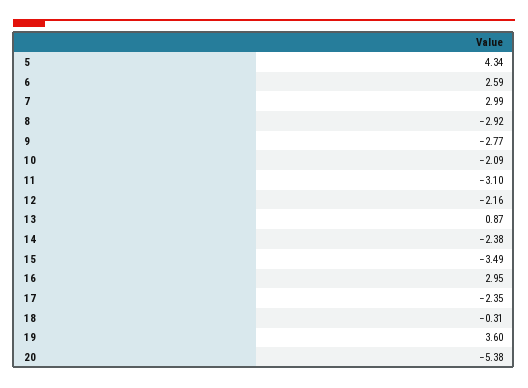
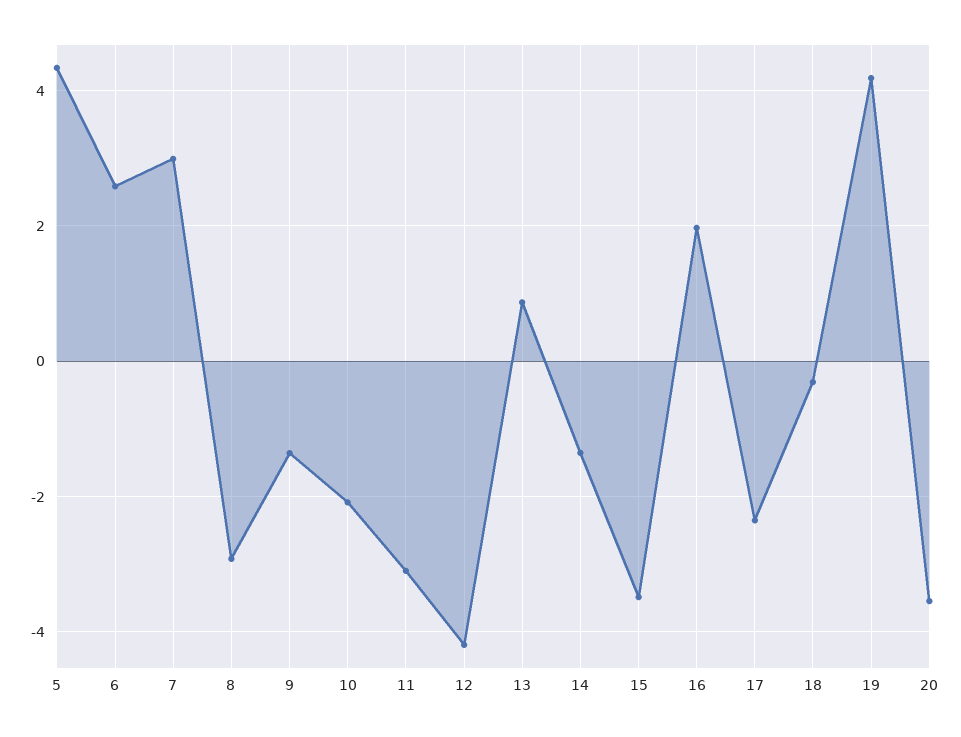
  {
    "5": 4.34,
    "6": 2.59,
    "7": 2.99,
    "8": -2.92,
-   "9": -2.77,
+   "9": -1.4,
    "10": -2.09,
    "11": -3.1,
-   "12": -2.16,
+   "12": -4.2,
    "13": 0.87,
-   "14": -2.38,
+   "14": -1.4,
    "15": -3.49,
-   "16": 2.95,
+   "16": 2,
    "17": -2.35,
    "18": -0.31,
-   "19": 3.6,
+   "19": 4.2,
-   "20": -5.38
+   "20": -3.6
  }

